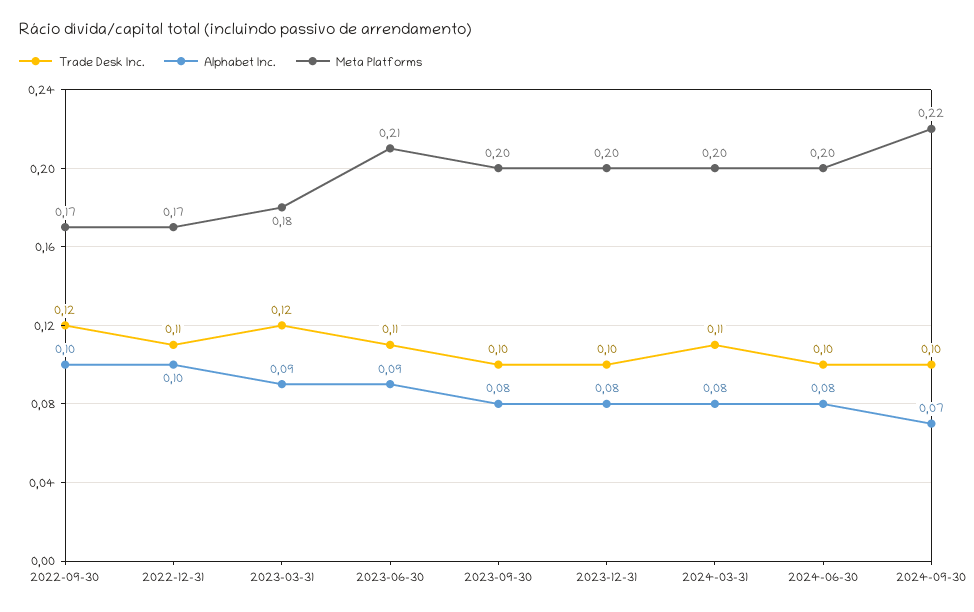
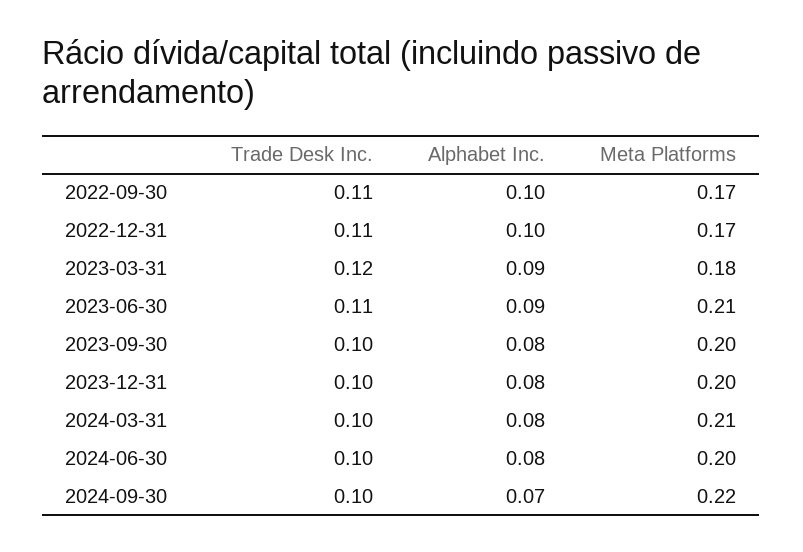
  {
    "Trade Desk Inc.": {
-     "2022-09-30": 0.12,
+     "2022-09-30": 0.11,
      "2022-12-31": 0.11,
      "2023-03-31": 0.12,
      "2023-06-30": 0.11,
      "2023-09-30": 0.1,
      "2023-12-31": 0.1,
-     "2024-03-31": 0.11,
+     "2024-03-31": 0.1,
      "2024-06-30": 0.1,
      "2024-09-30": 0.1
    },
    "Alphabet Inc.": {
      "2022-09-30": 0.1,
      "2022-12-31": 0.1,
      "2023-03-31": 0.09,
      "2023-06-30": 0.09,
      "2023-09-30": 0.08,
      "2023-12-31": 0.08,
      "2024-03-31": 0.08,
      "2024-06-30": 0.08,
      "2024-09-30": 0.07
    },
    "Meta Platforms": {
      "2022-09-30": 0.17,
      "2022-12-31": 0.17,
      "2023-03-31": 0.18,
      "2023-06-30": 0.21,
      "2023-09-30": 0.2,
      "2023-12-31": 0.2,
-     "2024-03-31": 0.2,
+     "2024-03-31": 0.21,
      "2024-06-30": 0.2,
      "2024-09-30": 0.22
    }
  }

